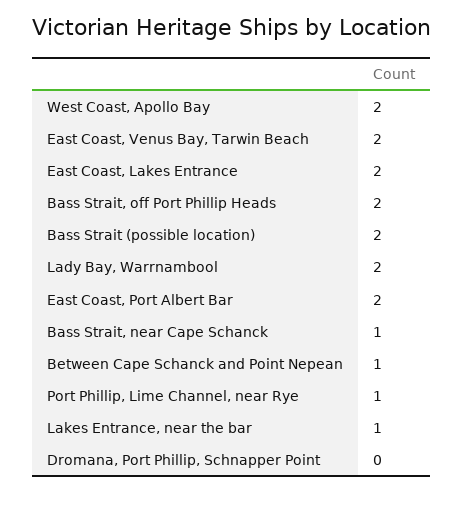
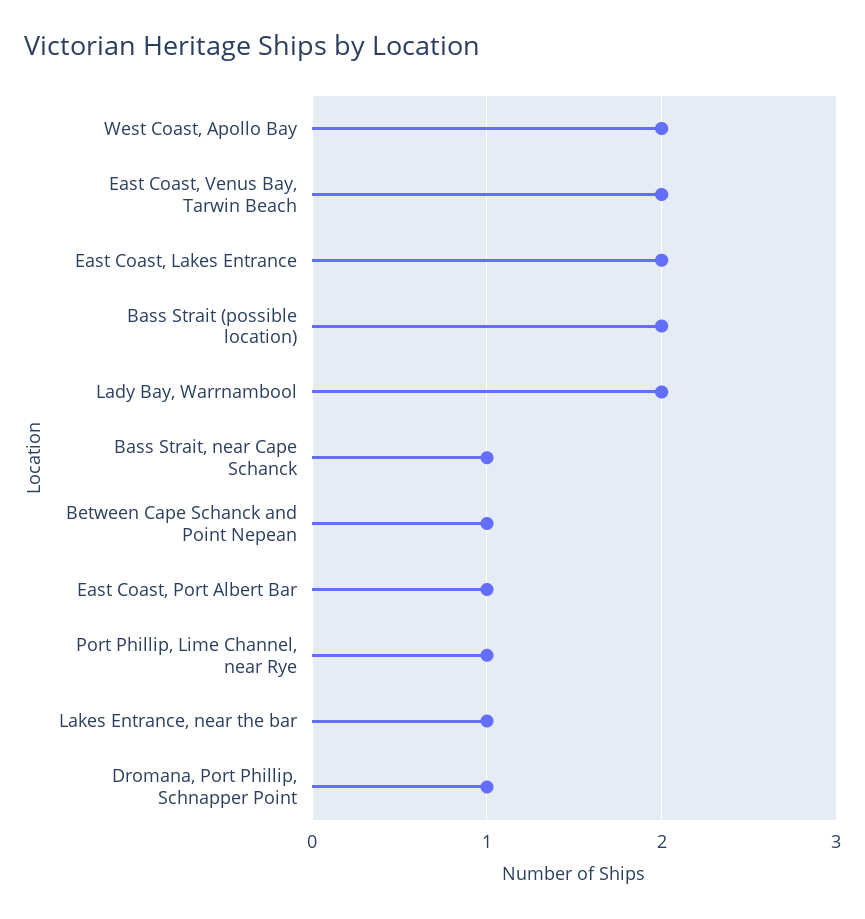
  {
    "West Coast, Apollo Bay": 2,
    "East Coast, Venus Bay, Tarwin Beach": 2,
    "East Coast, Lakes Entrance": 2,
-   "Bass Strait, off Port Phillip Heads": 2,
    "Bass Strait (possible location)": 2,
    "Lady Bay, Warrnambool": 2,
-   "East Coast, Port Albert Bar": 2,
+   "East Coast, Port Albert Bar": 1,
    "Bass Strait, near Cape Schanck": 1,
    "Between Cape Schanck and Point Nepean": 1,
    "Port Phillip, Lime Channel, near Rye": 1,
    "Lakes Entrance, near the bar": 1,
-   "Dromana, Port Phillip, Schnapper Point": 0
+   "Dromana, Port Phillip, Schnapper Point": 1
  }

